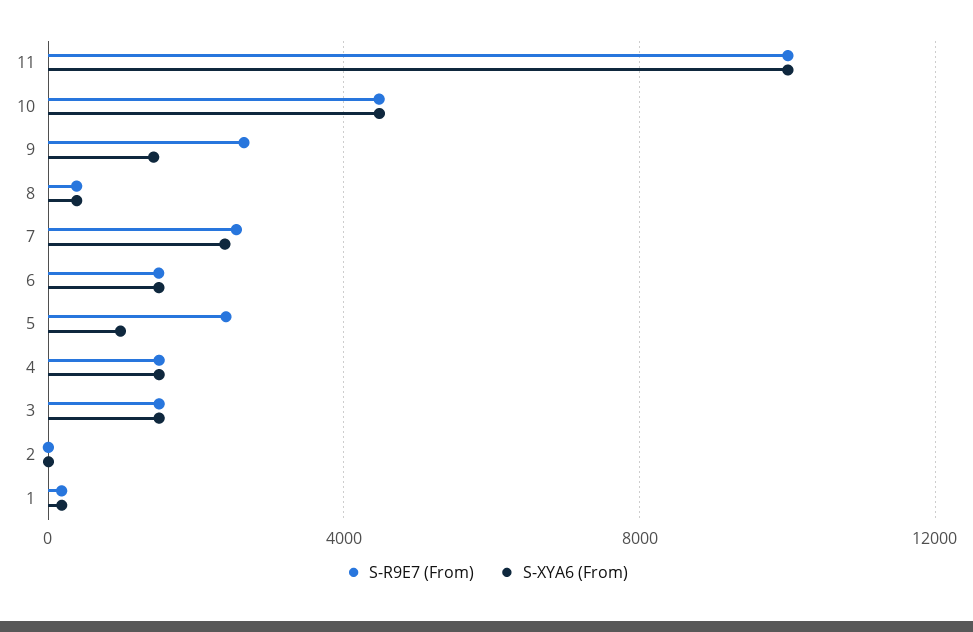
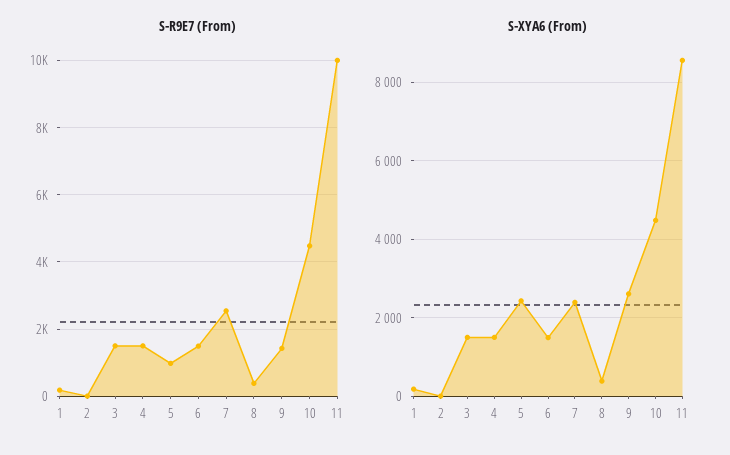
  {
    "S-R9E7 (From)": {
      "11": 10000,
      "10": 4400,
-     "9": 2500,
+     "9": 1400,
      "8": 400,
      "7": 2600,
      "6": 1400,
-     "5": 2500,
+     "5": 1000,
      "4": 1400,
      "3": 1600,
      "2": 0,
      "1": 200
    },
    "S-XYA6 (From)": {
-     "11": 10000,
+     "11": 8600,
      "10": 4400,
-     "9": 1500,
+     "9": 2600,
      "8": 400,
      "7": 2400,
      "6": 1400,
-     "5": 1000,
+     "5": 2400,
      "4": 1600,
      "3": 1600,
      "2": 0,
      "1": 200
    }
  }

